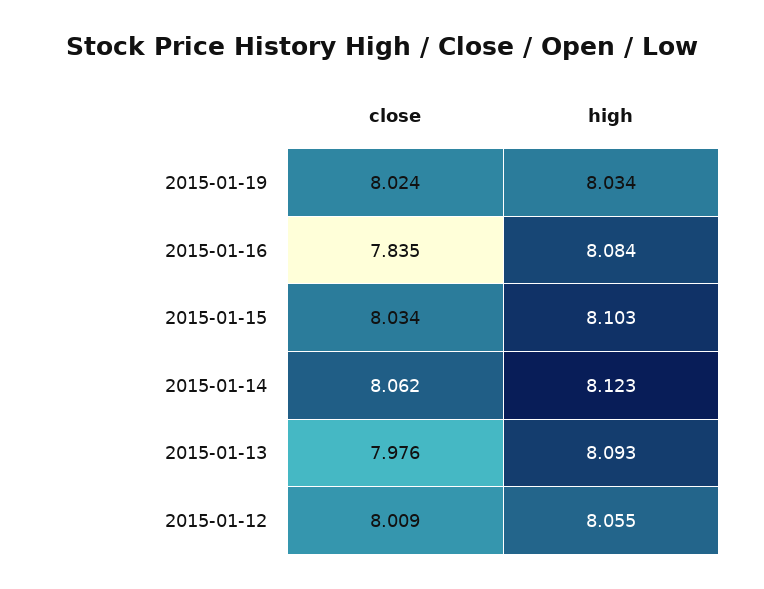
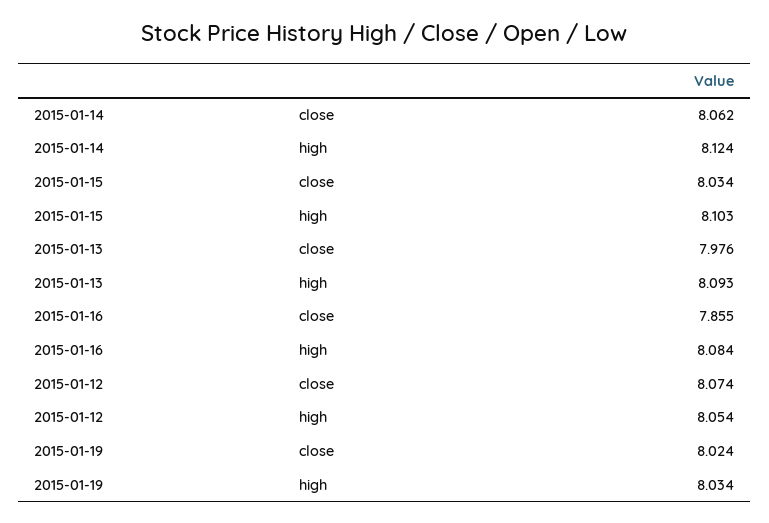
  {
    "close": {
      "2015-01-19": 8.024,
-     "2015-01-16": 7.835,
+     "2015-01-16": 7.855,
      "2015-01-15": 8.034,
      "2015-01-14": 8.062,
      "2015-01-13": 7.976,
-     "2015-01-12": 8.009
+     "2015-01-12": 8.074
    },
    "high": {
      "2015-01-19": 8.034,
      "2015-01-16": 8.084,
      "2015-01-15": 8.103,
-     "2015-01-14": 8.123,
+     "2015-01-14": 8.124,
      "2015-01-13": 8.093,
-     "2015-01-12": 8.055
+     "2015-01-12": 8.054
    }
  }

